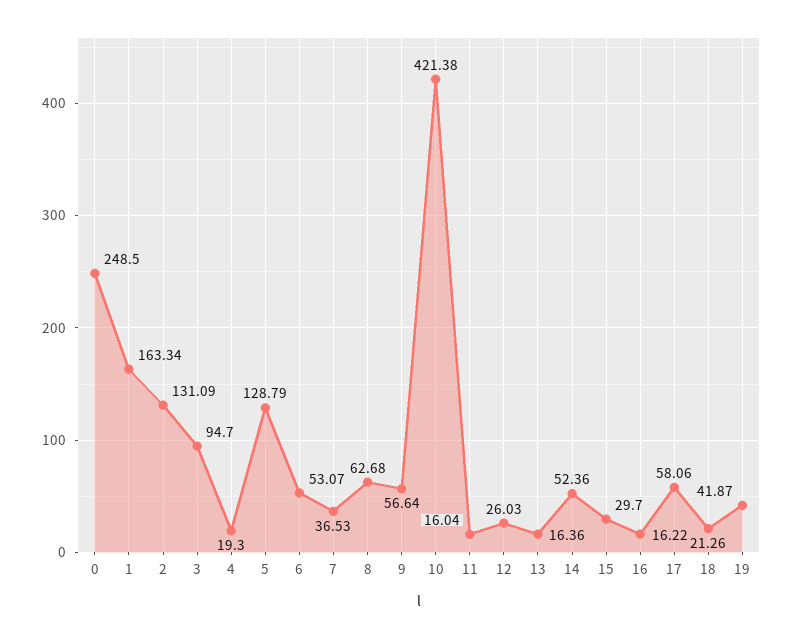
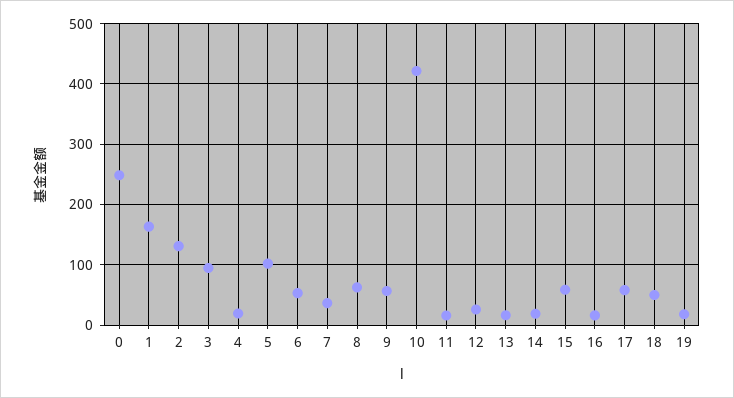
  {
    "0": 248.5,
    "1": 163.34,
    "2": 131.09,
    "3": 94.7,
    "4": 19.3,
-   "5": 128.79,
+   "5": 100,
    "6": 53.07,
    "7": 36.53,
    "8": 62.68,
    "9": 56.64,
    "10": 421.38,
    "11": 16.04,
    "12": 26.03,
    "13": 16.36,
-   "14": 52.36,
+   "14": 20,
-   "15": 29.7,
+   "15": 60,
    "16": 16.22,
    "17": 58.06,
-   "18": 21.26,
+   "18": 50,
-   "19": 41.87
+   "19": 20
  }

